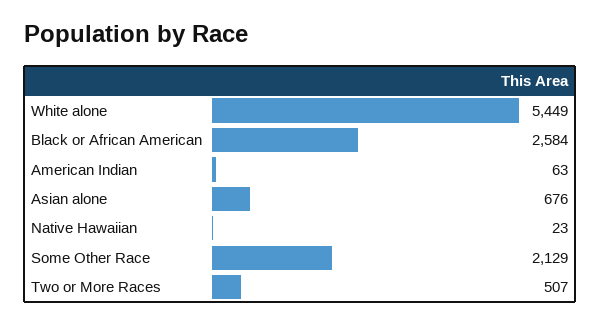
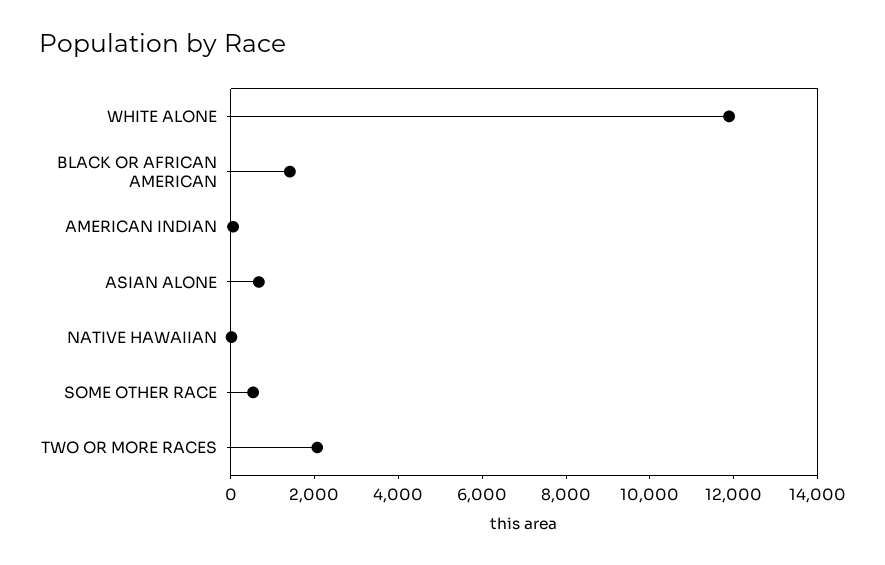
  {
-   "White alone": 5449,
+   "White alone": 12000,
-   "Black or African American": 2584,
+   "Black or African American": 1500,
    "American Indian": 63,
    "Asian alone": 676,
    "Native Hawaiian": 23,
-   "Some Other Race": 2129,
+   "Some Other Race": 500,
-   "Two or More Races": 507
+   "Two or More Races": 2000
  }

